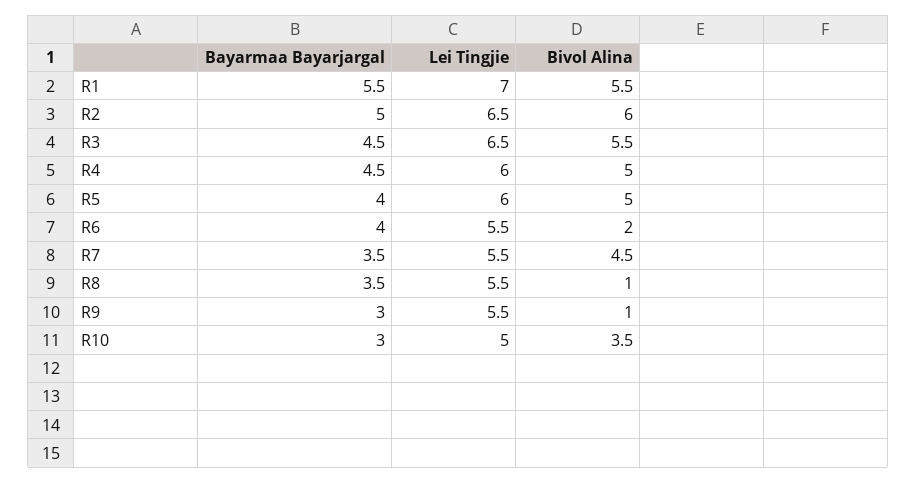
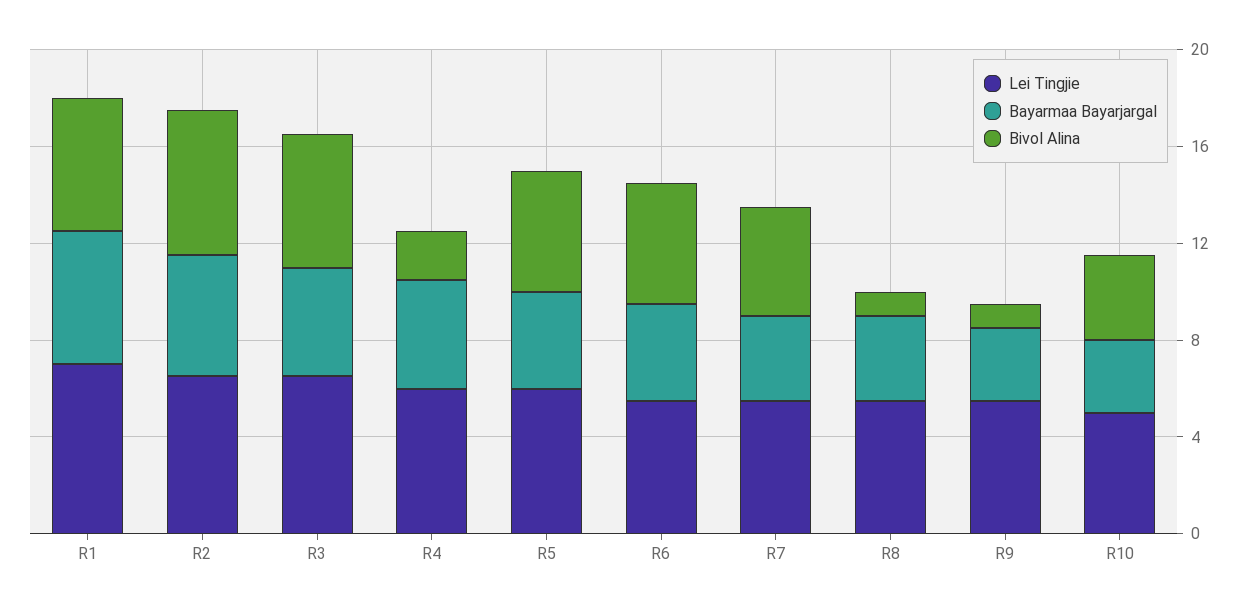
  {
    "Bayarmaa Bayarjargal": {
      "R1": 5.5,
      "R2": 5,
      "R3": 4.5,
      "R4": 4.5,
      "R5": 4,
      "R6": 4,
      "R7": 3.5,
      "R8": 3.5,
      "R9": 3,
      "R10": 3
    },
    "Lei Tingjie": {
      "R1": 7,
      "R2": 6.5,
      "R3": 6.5,
      "R4": 6,
      "R5": 6,
      "R6": 5.5,
      "R7": 5.5,
      "R8": 5.5,
      "R9": 5.5,
      "R10": 5
    },
    "Bivol Alina": {
      "R1": 5.5,
      "R2": 6,
      "R3": 5.5,
-     "R4": 5,
+     "R4": 2,
      "R5": 5,
-     "R6": 2,
+     "R6": 5,
      "R7": 4.5,
      "R8": 1,
      "R9": 1,
      "R10": 3.5
    }
  }

